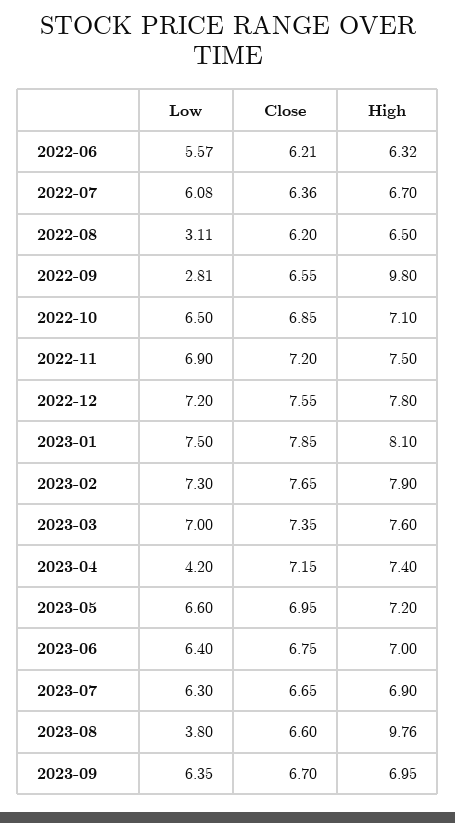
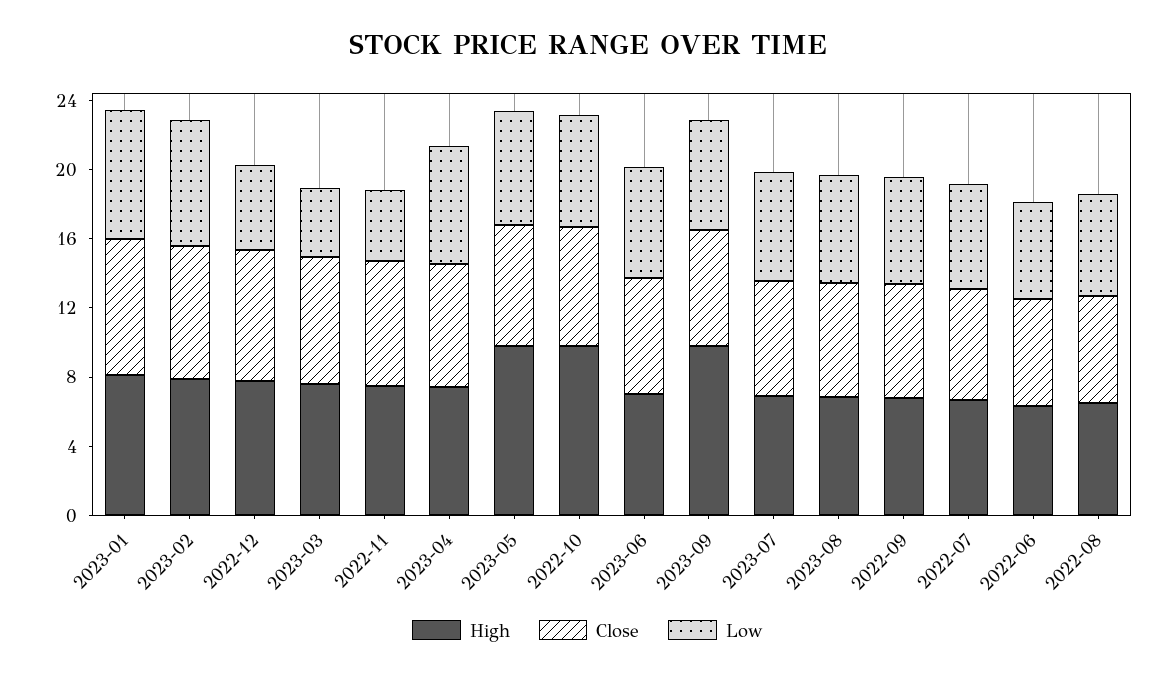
  {
    "Low": {
      "2022-06": 5.57,
      "2022-07": 6.08,
-     "2022-08": 3.11,
+     "2022-08": 6,
-     "2022-09": 2.81,
+     "2022-09": 6,
      "2022-10": 6.5,
-     "2022-11": 6.9,
+     "2022-11": 4,
-     "2022-12": 7.2,
+     "2022-12": 5,
      "2023-01": 7.5,
      "2023-02": 7.3,
-     "2023-03": 7,
+     "2023-03": 4,
-     "2023-04": 4.2,
+     "2023-04": 7,
      "2023-05": 6.6,
      "2023-06": 6.4,
      "2023-07": 6.3,
-     "2023-08": 3.8,
+     "2023-08": 6,
      "2023-09": 6.35
    },
    "Close": {
      "2022-06": 6.21,
      "2022-07": 6.36,
      "2022-08": 6.2,
      "2022-09": 6.55,
      "2022-10": 6.85,
      "2022-11": 7.2,
      "2022-12": 7.55,
      "2023-01": 7.85,
      "2023-02": 7.65,
      "2023-03": 7.35,
      "2023-04": 7.15,
      "2023-05": 6.95,
      "2023-06": 6.75,
      "2023-07": 6.65,
      "2023-08": 6.6,
      "2023-09": 6.7
    },
    "High": {
      "2022-06": 6.32,
      "2022-07": 6.7,
      "2022-08": 6.5,
-     "2022-09": 9.8,
+     "2022-09": 7,
-     "2022-10": 7.1,
+     "2022-10": 10,
      "2022-11": 7.5,
      "2022-12": 7.8,
      "2023-01": 8.1,
      "2023-02": 7.9,
      "2023-03": 7.6,
      "2023-04": 7.4,
-     "2023-05": 7.2,
+     "2023-05": 10,
      "2023-06": 7,
      "2023-07": 6.9,
-     "2023-08": 9.76,
+     "2023-08": 7,
-     "2023-09": 6.95
+     "2023-09": 10
    }
  }

